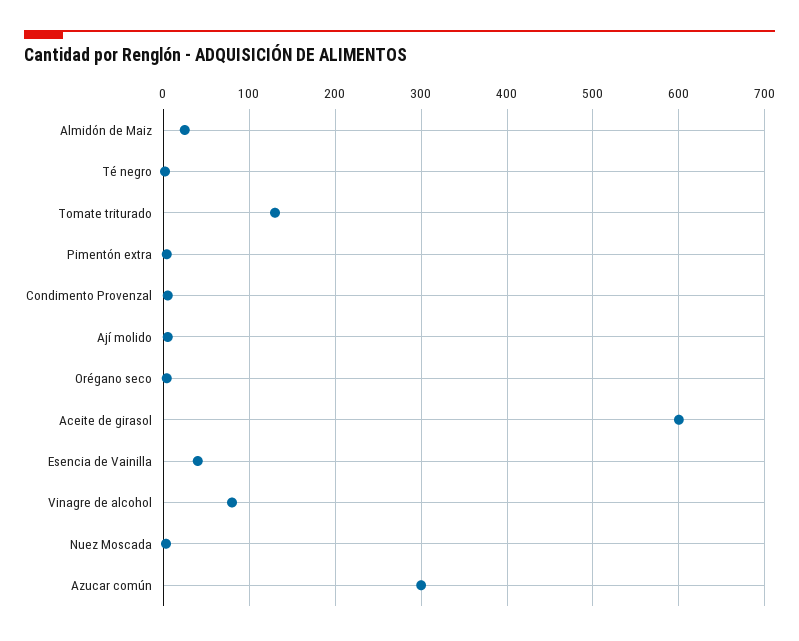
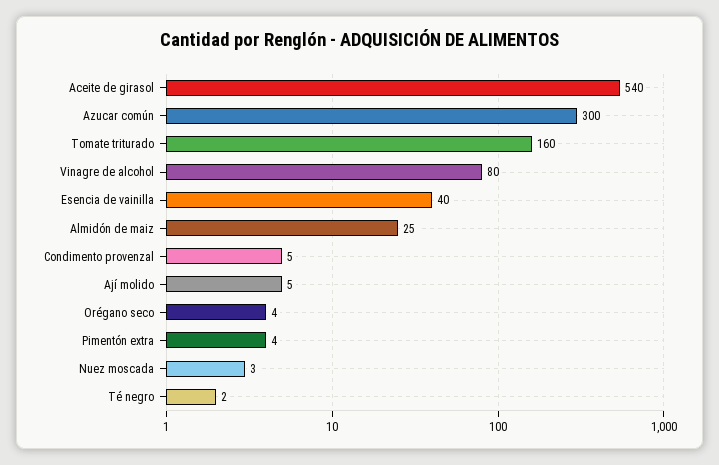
  {
    "Almidón de Maiz": 25,
    "Té negro": 2,
-   "Tomate triturado": 130,
+   "Tomate triturado": 160,
    "Pimentón extra": 4,
    "Condimento Provenzal": 5,
    "Ají molido": 5,
    "Orégano seco": 4,
-   "Aceite de girasol": 600,
+   "Aceite de girasol": 540,
    "Esencia de Vainilla": 40,
    "Vinagre de alcohol": 80,
    "Nuez Moscada": 3,
    "Azucar común": 300
  }

